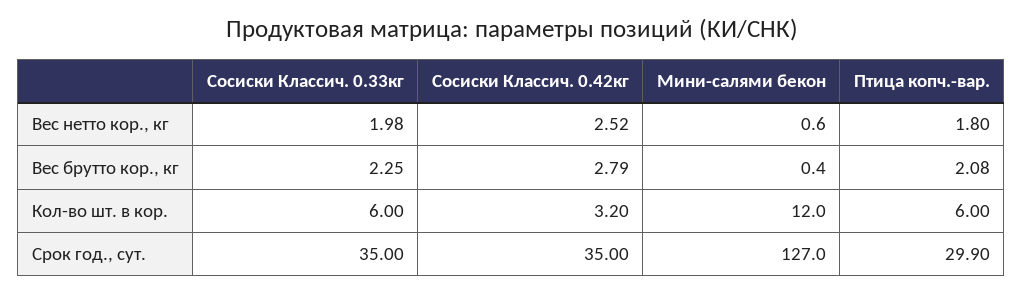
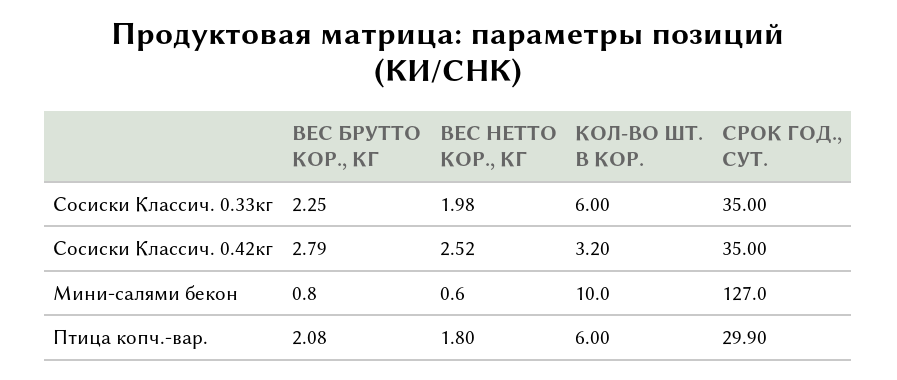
  {
    "Сосиски Классич. 0.33кг": {
      "Вес нетто кор., кг": 1.98,
      "Вес брутто кор., кг": 2.25,
      "Кол-во шт. в кор.": 6,
      "Срок год., сут.": 35
    },
    "Сосиски Классич. 0.42кг": {
      "Вес нетто кор., кг": 2.52,
      "Вес брутто кор., кг": 2.79,
      "Кол-во шт. в кор.": 3.2,
      "Срок год., сут.": 35
    },
    "Мини-салями бекон": {
      "Вес нетто кор., кг": 0.6,
-     "Вес брутто кор., кг": 0.4,
+     "Вес брутто кор., кг": 0.8,
-     "Кол-во шт. в кор.": 12,
+     "Кол-во шт. в кор.": 10,
      "Срок год., сут.": 127
    },
    "Птица копч.-вар.": {
      "Вес нетто кор., кг": 1.8,
      "Вес брутто кор., кг": 2.08,
      "Кол-во шт. в кор.": 6,
      "Срок год., сут.": 29.9
    }
  }

